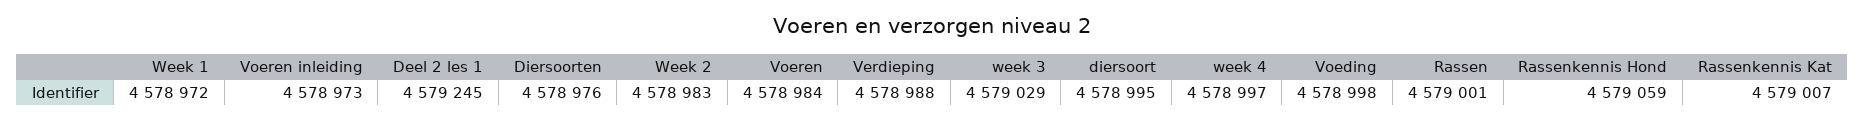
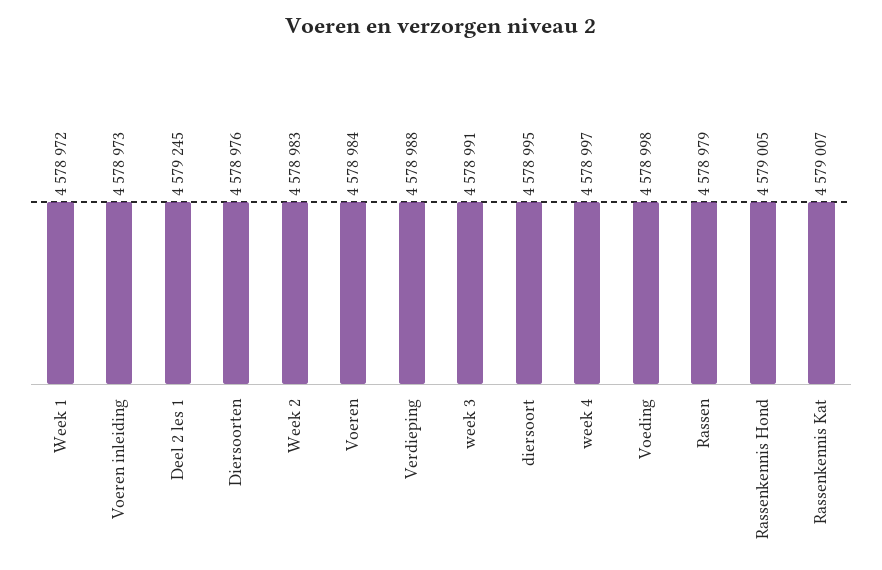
  {
    "Week 1": 4578972,
    "Voeren inleiding": 4578973,
    "Deel 2 les 1": 4579245,
    "Diersoorten": 4578976,
    "Week 2": 4578983,
    "Voeren": 4578984,
    "Verdieping": 4578988,
-   "week 3": 4579029,
+   "week 3": 4578991,
    "diersoort": 4578995,
    "week 4": 4578997,
    "Voeding": 4578998,
-   "Rassen": 4579001,
+   "Rassen": 4578979,
-   "Rassenkennis Hond": 4579059,
+   "Rassenkennis Hond": 4579005,
    "Rassenkennis Kat": 4579007
  }

